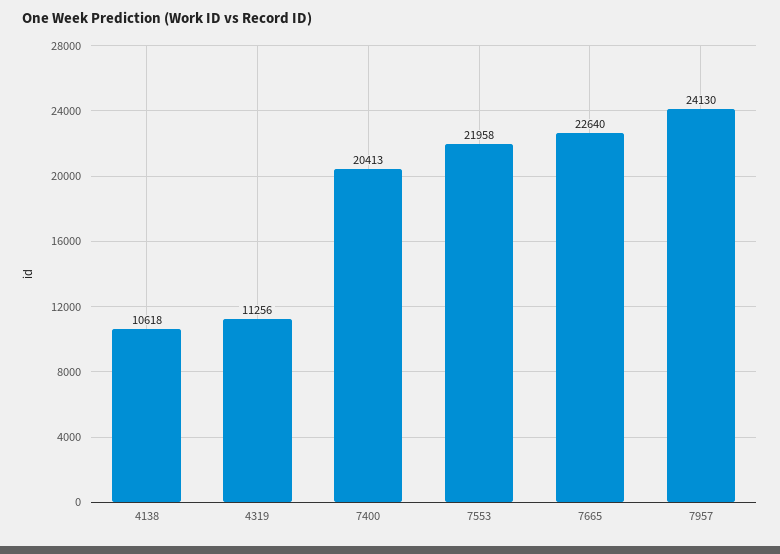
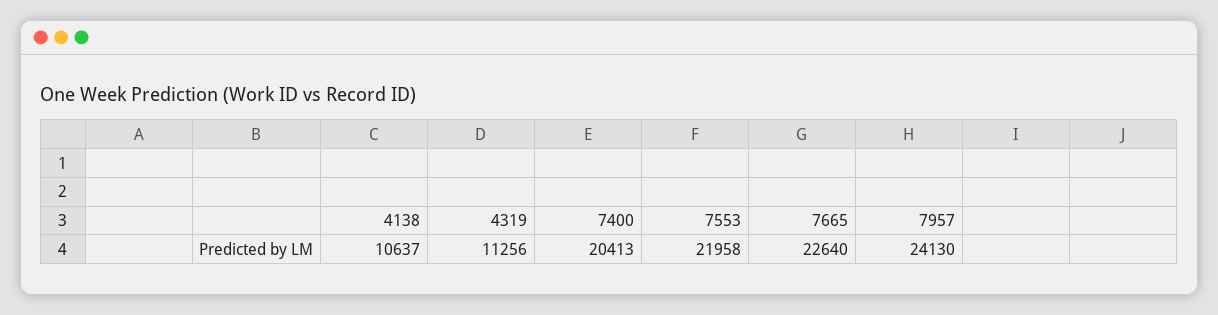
  {
-   "4138": 10618,
+   "4138": 10637,
    "4319": 11256,
    "7400": 20413,
    "7553": 21958,
    "7665": 22640,
    "7957": 24130
  }

